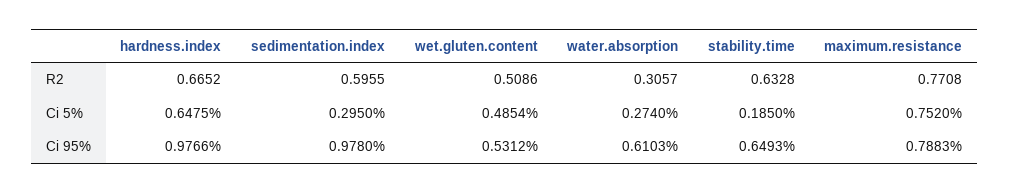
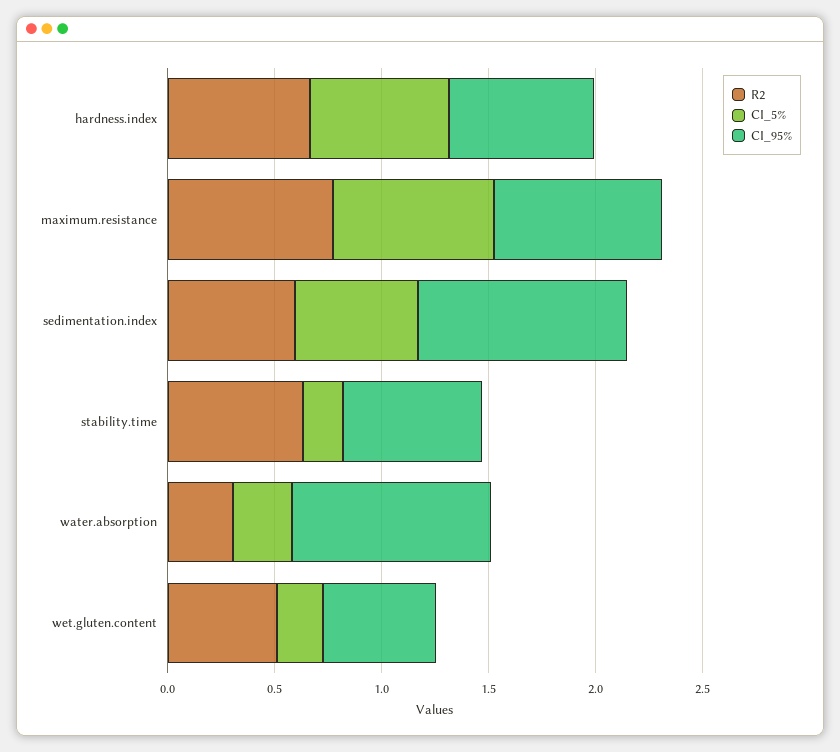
  {
    "R2": {
      "hardness.index": 0.6652,
      "sedimentation.index": 0.5955,
      "wet.gluten.content": 0.5086,
      "water.absorption": 0.3057,
      "stability.time": 0.6328,
      "maximum.resistance": 0.7708
    },
    "Ci 5%": {
      "hardness.index": 0.6475,
-     "sedimentation.index": 0.295,
+     "sedimentation.index": 0.6,
-     "wet.gluten.content": 0.4854,
+     "wet.gluten.content": 0.2,
      "water.absorption": 0.274,
      "stability.time": 0.185,
      "maximum.resistance": 0.752
    },
    "Ci 95%": {
-     "hardness.index": 0.9766,
+     "hardness.index": 0.7,
      "sedimentation.index": 0.978,
      "wet.gluten.content": 0.5312,
-     "water.absorption": 0.6103,
+     "water.absorption": 0.9,
      "stability.time": 0.6493,
      "maximum.resistance": 0.7883
    }
  }

